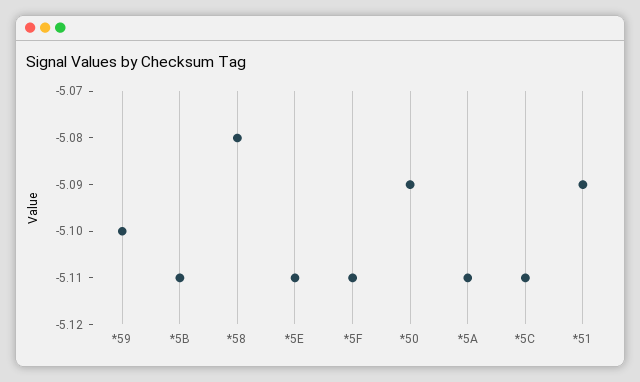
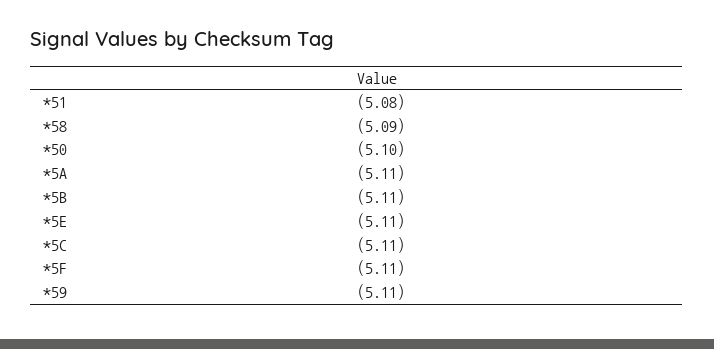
  {
-   "*59": -5.1,
+   "*59": -5.11,
    "*5B": -5.11,
-   "*58": -5.08,
+   "*58": -5.09,
    "*5E": -5.11,
    "*5F": -5.11,
-   "*50": -5.09,
+   "*50": -5.1,
    "*5A": -5.11,
    "*5C": -5.11,
-   "*51": -5.09
+   "*51": -5.08
  }

